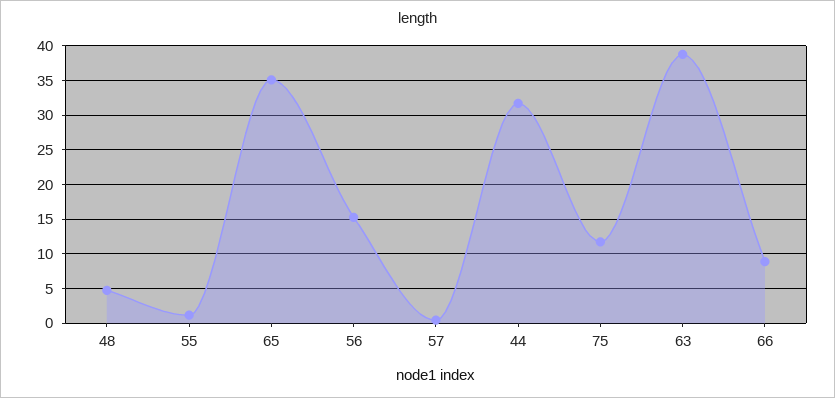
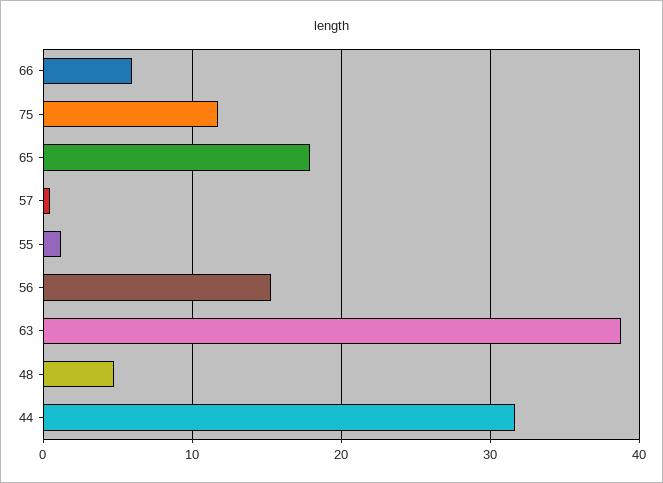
  {
    "48": 5,
    "55": 1,
-   "65": 35,
+   "65": 18,
    "56": 15,
    "57": 0,
    "44": 32,
    "75": 12,
    "63": 39,
-   "66": 9
+   "66": 6
  }

